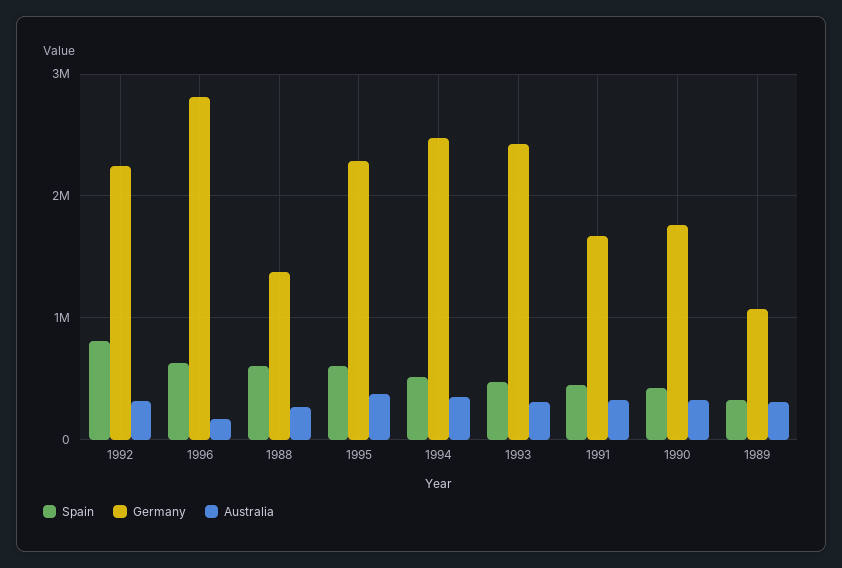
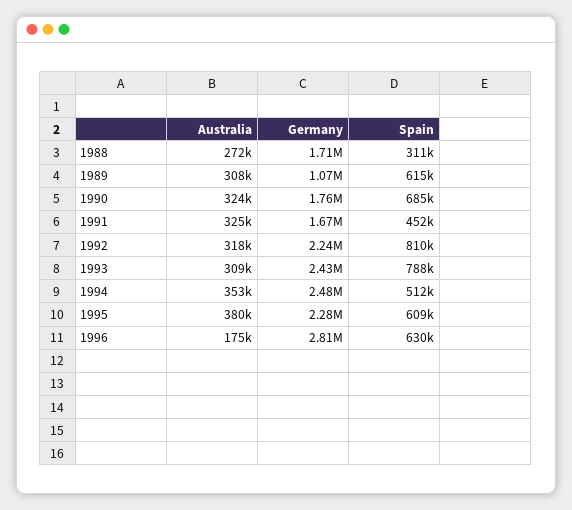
  {
    "Spain": {
      "1992": 810000,
      "1996": 630000,
-     "1988": 600000,
+     "1988": 311000,
      "1995": 609000,
      "1994": 512000,
-     "1993": 500000,
+     "1993": 788000,
      "1991": 452000,
-     "1990": 400000,
+     "1990": 685000,
-     "1989": 300000
+     "1989": 615000
    },
    "Germany": {
      "1992": 2240000,
      "1996": 2810000,
-     "1988": 1400000,
+     "1988": 1710000,
      "1995": 2280000,
      "1994": 2480000,
      "1993": 2430000,
      "1991": 1670000,
      "1990": 1760000,
      "1989": 1070000
    },
    "Australia": {
      "1992": 318000,
      "1996": 175000,
      "1988": 272000,
      "1995": 380000,
      "1994": 353000,
      "1993": 309000,
      "1991": 325000,
      "1990": 324000,
      "1989": 308000
    }
  }

